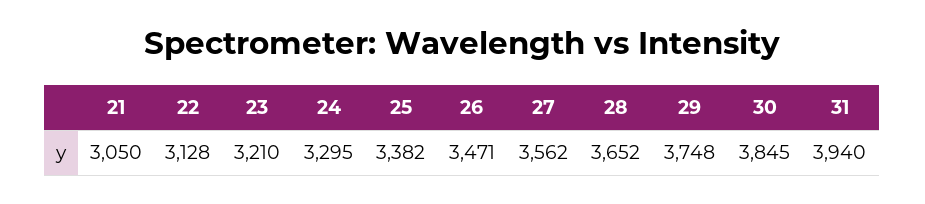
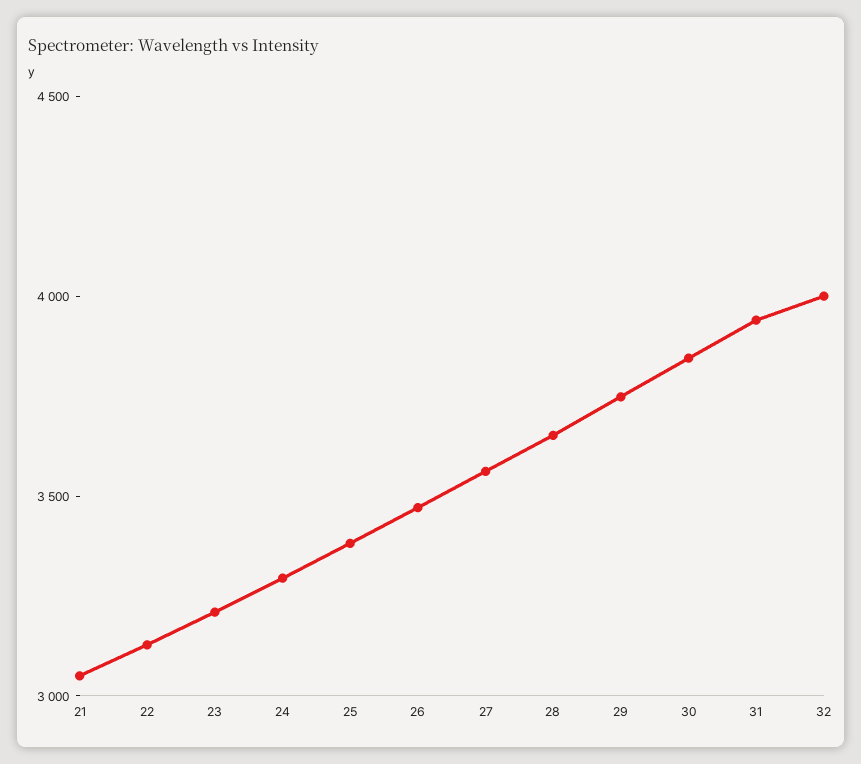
  {
    "21": 3050,
    "22": 3128,
    "23": 3210,
    "24": 3295,
    "25": 3382,
    "26": 3471,
    "27": 3562,
    "28": 3652,
    "29": 3748,
    "30": 3845,
-   "31": 3940
+   "31": 3940,
+   "32": 4000
  }

